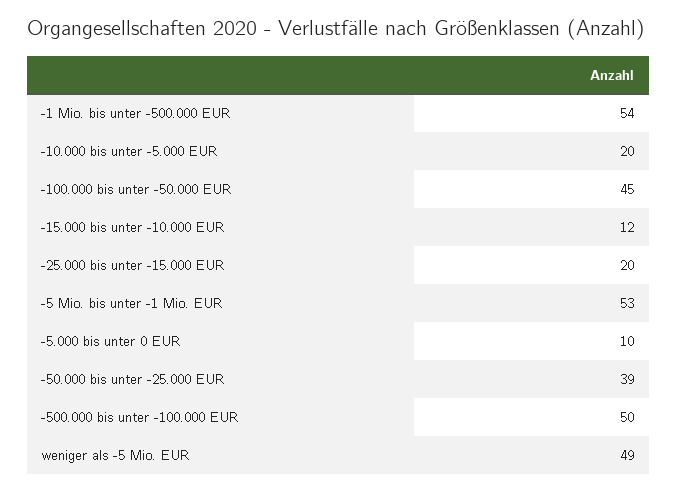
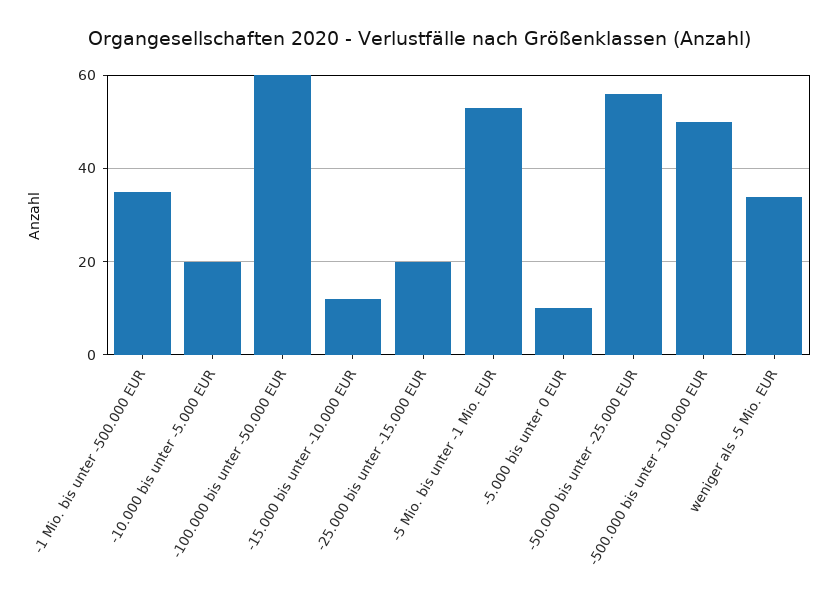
  {
-   "-1 Mio. bis unter -500.000 EUR": 54,
+   "-1 Mio. bis unter -500.000 EUR": 35,
    "-10.000 bis unter -5.000 EUR": 20,
-   "-100.000 bis unter -50.000 EUR": 45,
+   "-100.000 bis unter -50.000 EUR": 60,
    "-15.000 bis unter -10.000 EUR": 12,
    "-25.000 bis unter -15.000 EUR": 20,
    "-5 Mio. bis unter -1 Mio. EUR": 53,
    "-5.000 bis unter 0 EUR": 10,
-   "-50.000 bis unter -25.000 EUR": 39,
+   "-50.000 bis unter -25.000 EUR": 55,
    "-500.000 bis unter -100.000 EUR": 50,
-   "weniger als -5 Mio. EUR": 49
+   "weniger als -5 Mio. EUR": 35
  }

